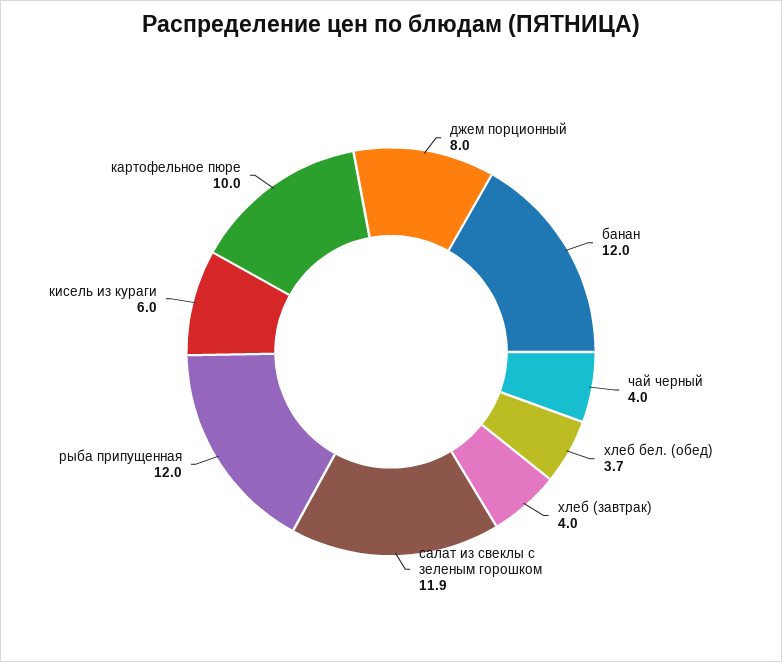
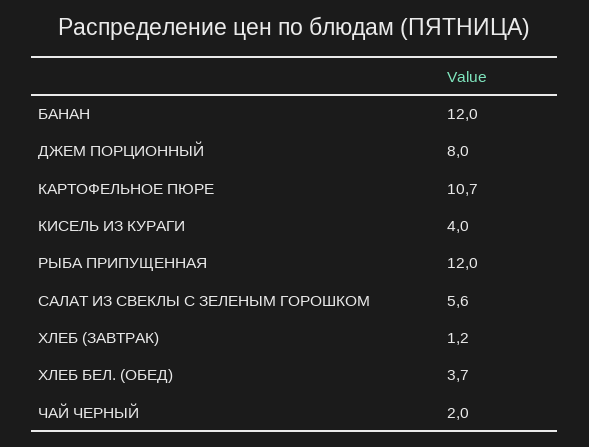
  {
    "джем порционный": 8,
    "банан": 12,
-   "чай черный": 4,
+   "чай черный": 2,
    "хлеб бел. (обед)": 3.7,
-   "хлеб (завтрак)": 4,
+   "хлеб (завтрак)": 1.2,
-   "салат из свеклы с зеленым горошком": 11.9,
+   "салат из свеклы с зеленым горошком": 5.6,
    "рыба припущенная": 12,
-   "кисель из кураги": 6,
+   "кисель из кураги": 4,
-   "картофельное пюре": 10
+   "картофельное пюре": 10.7
  }

